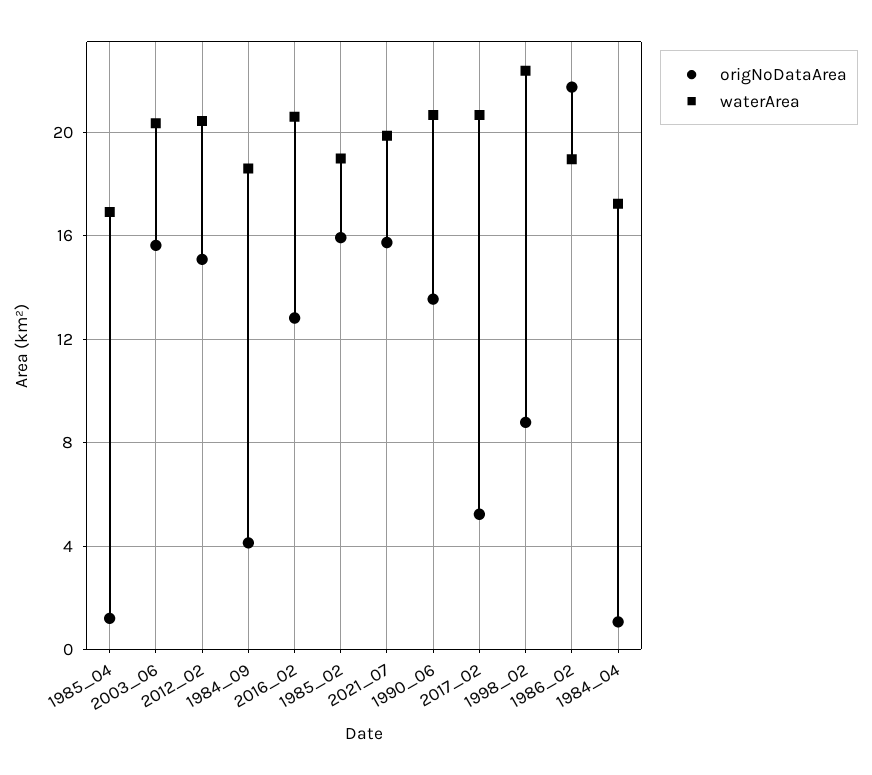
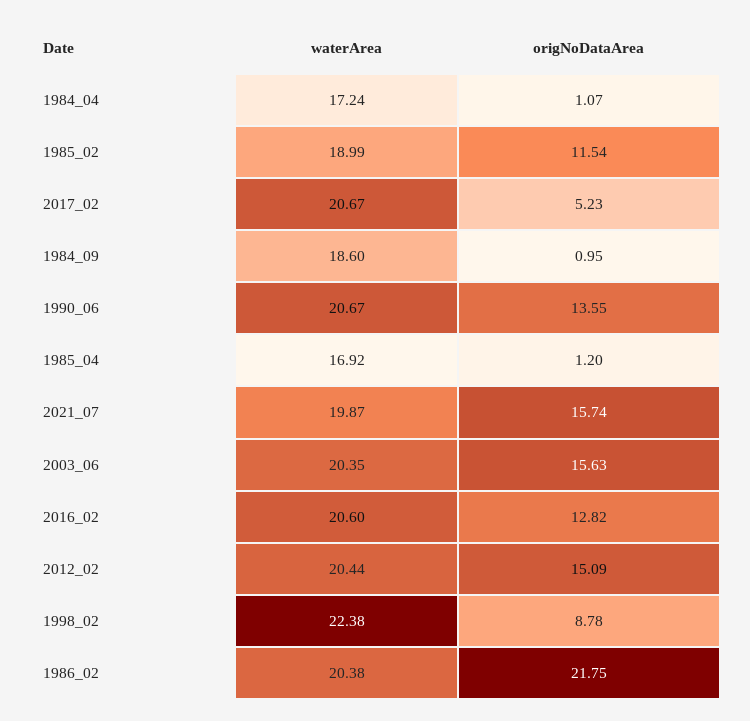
  {
    "origNoDataArea": {
      "1985_04": 1.2,
      "2003_06": 15.63,
      "2012_02": 15.09,
-     "1984_09": 4,
+     "1984_09": 0.95,
      "2016_02": 12.82,
-     "1985_02": 16,
+     "1985_02": 11.54,
      "2021_07": 15.74,
      "1990_06": 13.55,
      "2017_02": 5.23,
      "1998_02": 8.78,
      "1986_02": 21.75,
      "1984_04": 1.07
    },
    "waterArea": {
      "1985_04": 16.92,
      "2003_06": 20.35,
      "2012_02": 20.44,
      "1984_09": 18.6,
      "2016_02": 20.6,
      "1985_02": 18.99,
      "2021_07": 19.87,
      "1990_06": 20.67,
      "2017_02": 20.67,
      "1998_02": 22.38,
-     "1986_02": 19,
+     "1986_02": 20.38,
      "1984_04": 17.24
    }
  }

